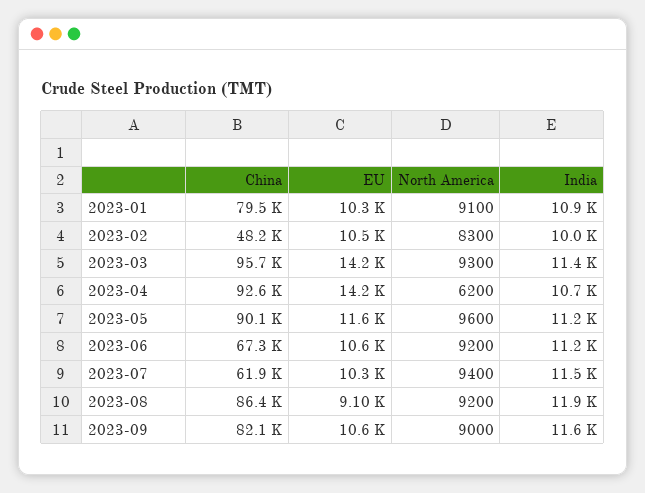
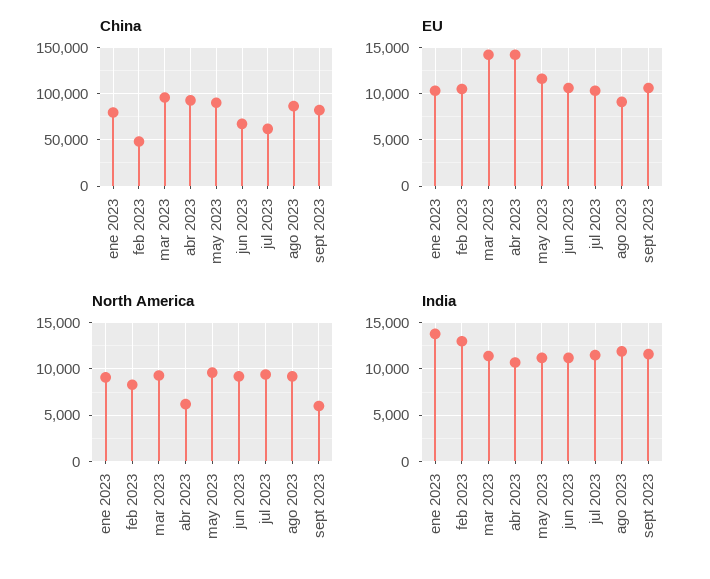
  {
    "China": {
      "2023-01": 79500,
      "2023-02": 48200,
      "2023-03": 95700,
      "2023-04": 92600,
      "2023-05": 90100,
      "2023-06": 67300,
      "2023-07": 61900,
      "2023-08": 86400,
      "2023-09": 82100
    },
    "EU": {
      "2023-01": 10300,
      "2023-02": 10500,
      "2023-03": 14200,
      "2023-04": 14200,
      "2023-05": 11600,
      "2023-06": 10600,
      "2023-07": 10300,
      "2023-08": 9100,
      "2023-09": 10600
    },
    "North America": {
      "2023-01": 9100,
      "2023-02": 8300,
      "2023-03": 9300,
      "2023-04": 6200,
      "2023-05": 9600,
      "2023-06": 9200,
      "2023-07": 9400,
      "2023-08": 9200,
-     "2023-09": 9000
+     "2023-09": 6000
    },
    "India": {
-     "2023-01": 10900,
+     "2023-01": 14000,
-     "2023-02": 10000,
+     "2023-02": 13000,
      "2023-03": 11400,
      "2023-04": 10700,
      "2023-05": 11200,
      "2023-06": 11200,
      "2023-07": 11500,
      "2023-08": 11900,
      "2023-09": 11600
    }
  }

